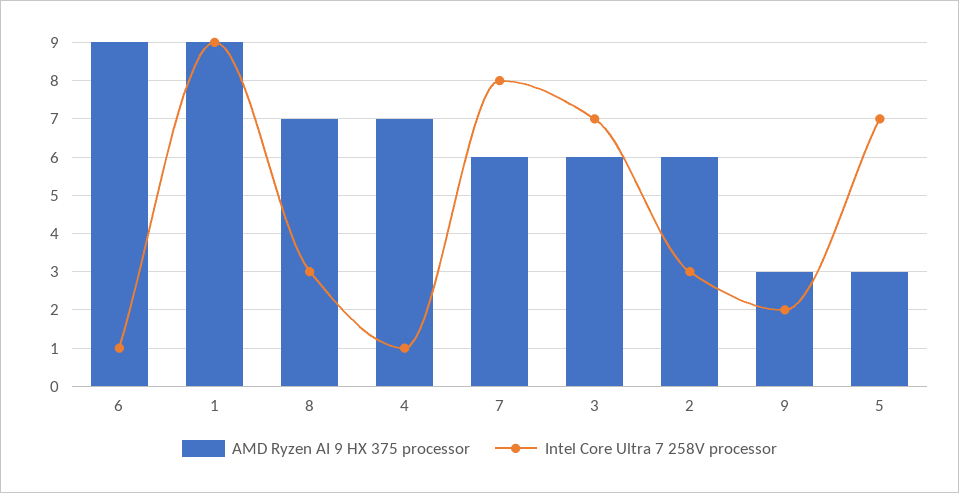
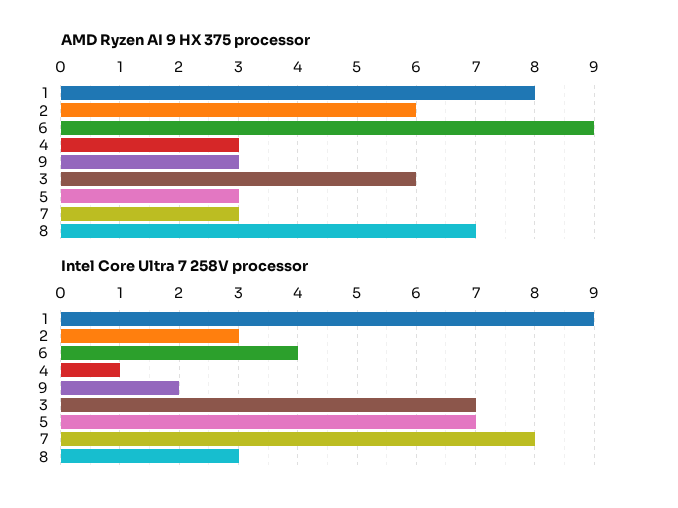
  {
    "AMD Ryzen AI 9 HX 375 processor": {
      "6": 9,
-     "1": 9,
+     "1": 8,
      "8": 7,
-     "4": 7,
+     "4": 3,
-     "7": 6,
+     "7": 3,
      "3": 6,
      "2": 6,
      "9": 3,
      "5": 3
    },
    "Intel Core Ultra 7 258V processor": {
-     "6": 1,
+     "6": 4,
      "1": 9,
      "8": 3,
      "4": 1,
      "7": 8,
      "3": 7,
      "2": 3,
      "9": 2,
      "5": 7
    }
  }

